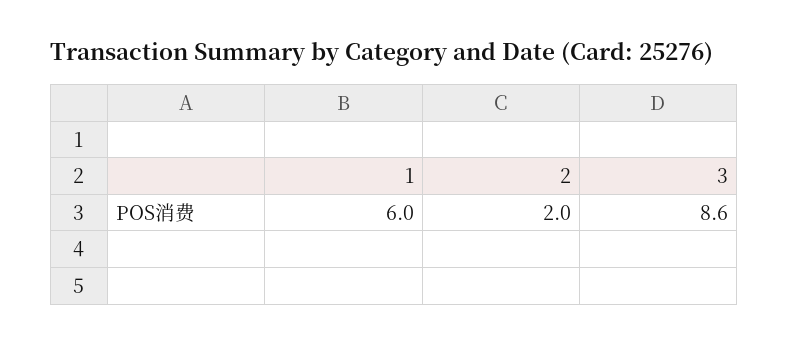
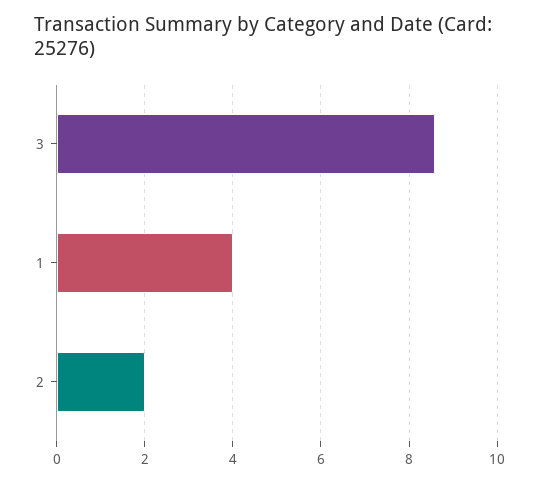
  {
-   "1": 6,
+   "1": 4,
    "2": 2,
    "3": 8.6
  }

